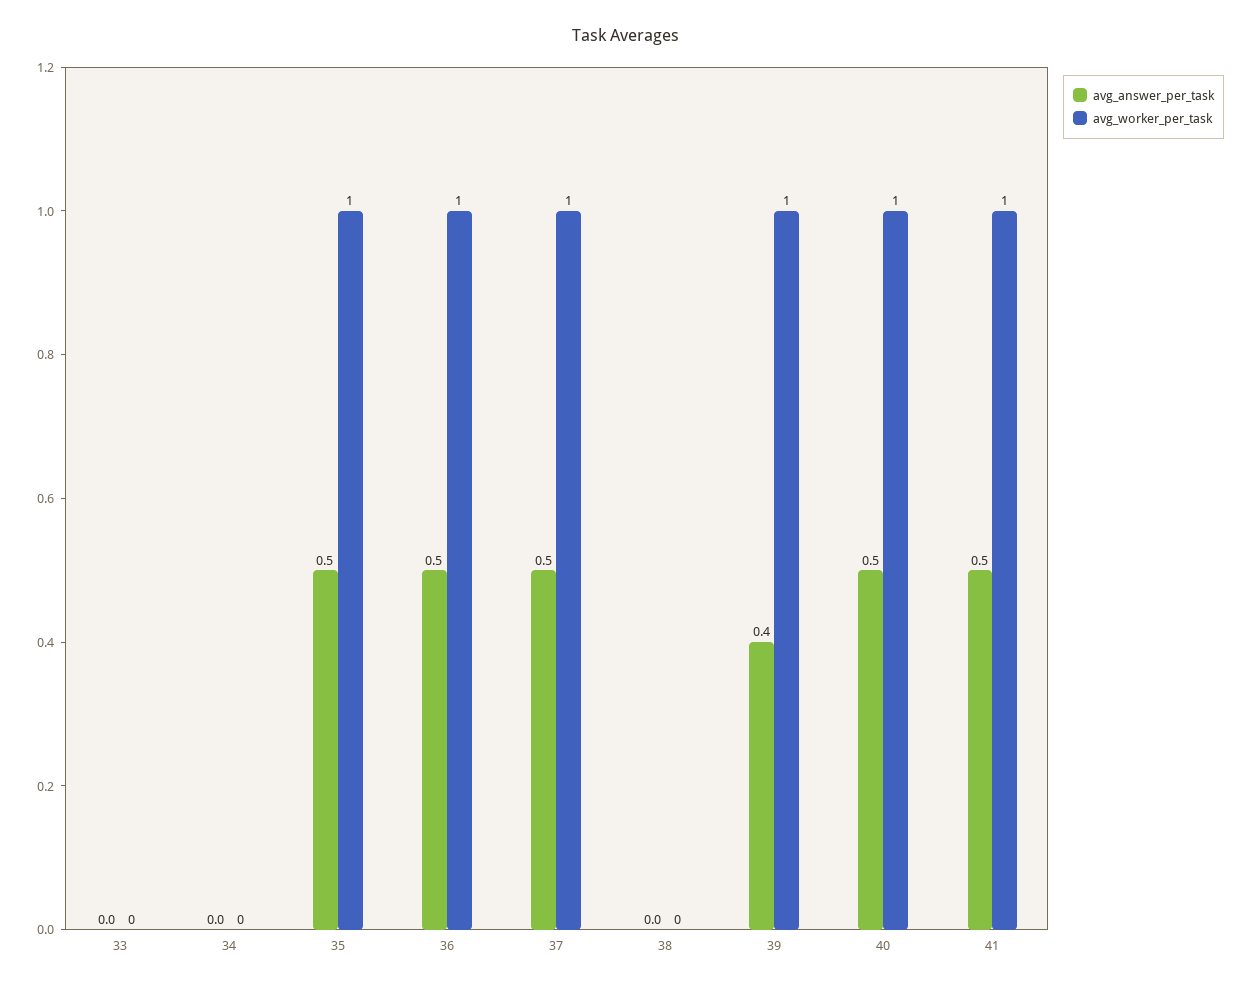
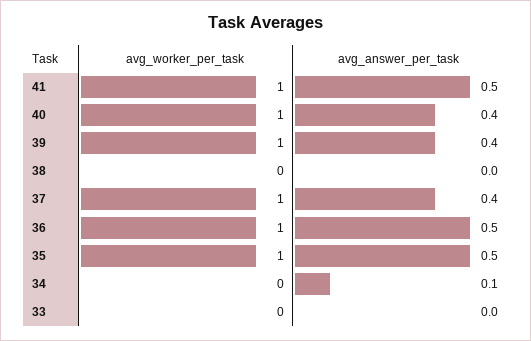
  {
    "avg_answer_per_task": {
      "33": 0,
-     "34": 0,
+     "34": 0.1,
      "35": 0.5,
      "36": 0.5,
-     "37": 0.5,
+     "37": 0.4,
      "38": 0,
      "39": 0.4,
-     "40": 0.5,
+     "40": 0.4,
      "41": 0.5
    },
    "avg_worker_per_task": {
      "33": 0,
      "34": 0,
      "35": 1,
      "36": 1,
      "37": 1,
      "38": 0,
      "39": 1,
      "40": 1,
      "41": 1
    }
  }

